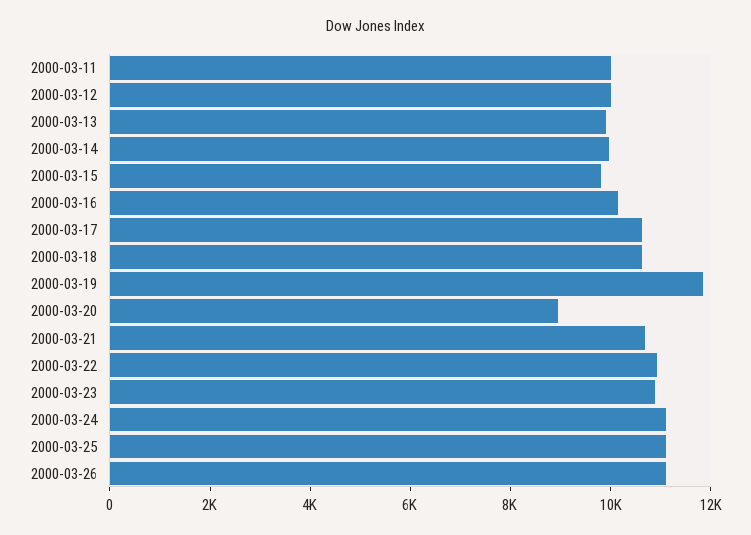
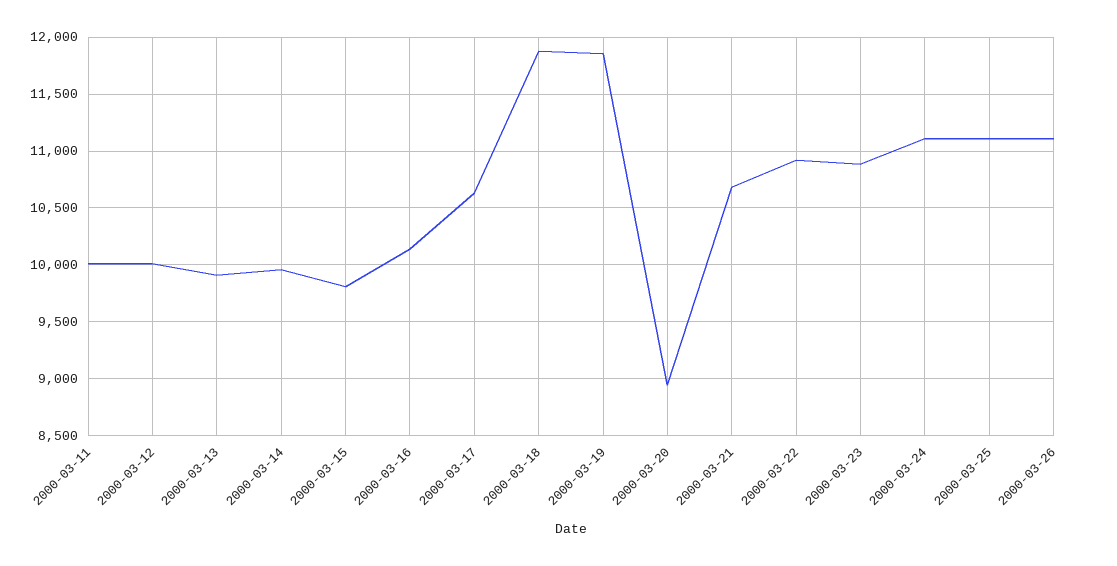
  {
    "2000-03-11": 10000,
    "2000-03-12": 10000,
    "2000-03-13": 9900,
    "2000-03-14": 10000,
    "2000-03-15": 9800,
    "2000-03-16": 10100,
    "2000-03-17": 10600,
-   "2000-03-18": 10500,
+   "2000-03-18": 11900,
    "2000-03-19": 11900,
    "2000-03-20": 8900,
    "2000-03-21": 10700,
    "2000-03-22": 10900,
    "2000-03-23": 10900,
    "2000-03-24": 11100,
    "2000-03-25": 11100,
    "2000-03-26": 11100
  }

